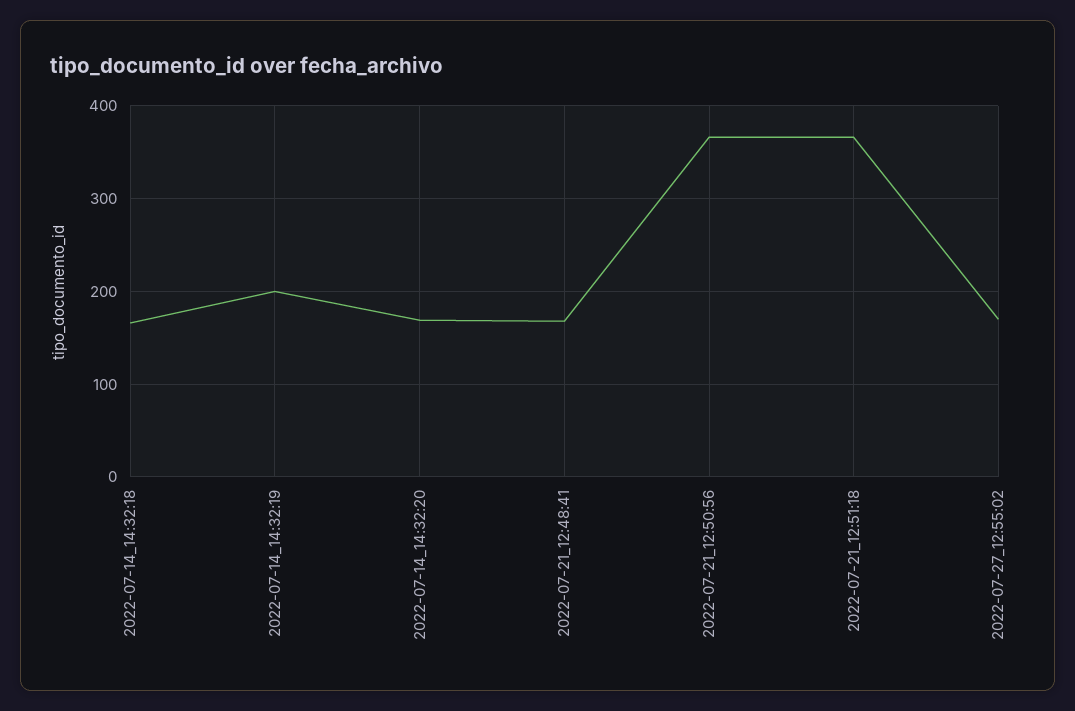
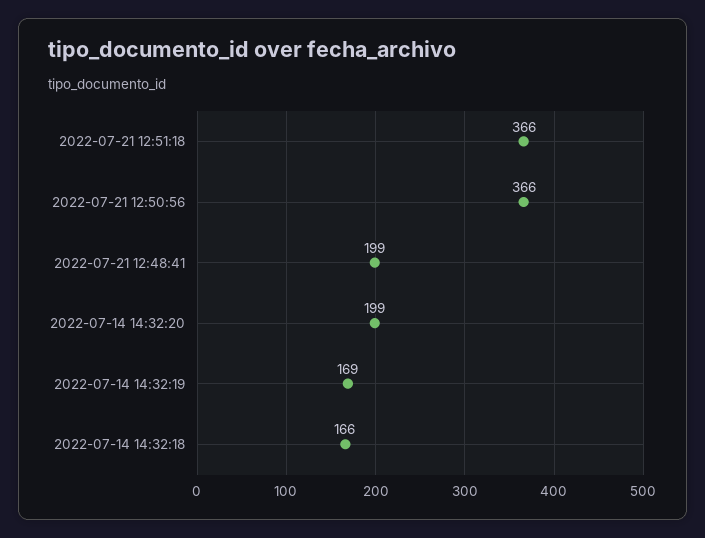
  {
    "2022-07-14_14:32:18": 166,
-   "2022-07-14_14:32:19": 200,
+   "2022-07-14_14:32:19": 169,
-   "2022-07-14_14:32:20": 170,
+   "2022-07-14_14:32:20": 199,
-   "2022-07-21_12:48:41": 170,
+   "2022-07-21_12:48:41": 199,
    "2022-07-21_12:50:56": 366,
-   "2022-07-21_12:51:18": 366,
+   "2022-07-21_12:51:18": 366
-   "2022-07-27_12:55:02": 170
  }

